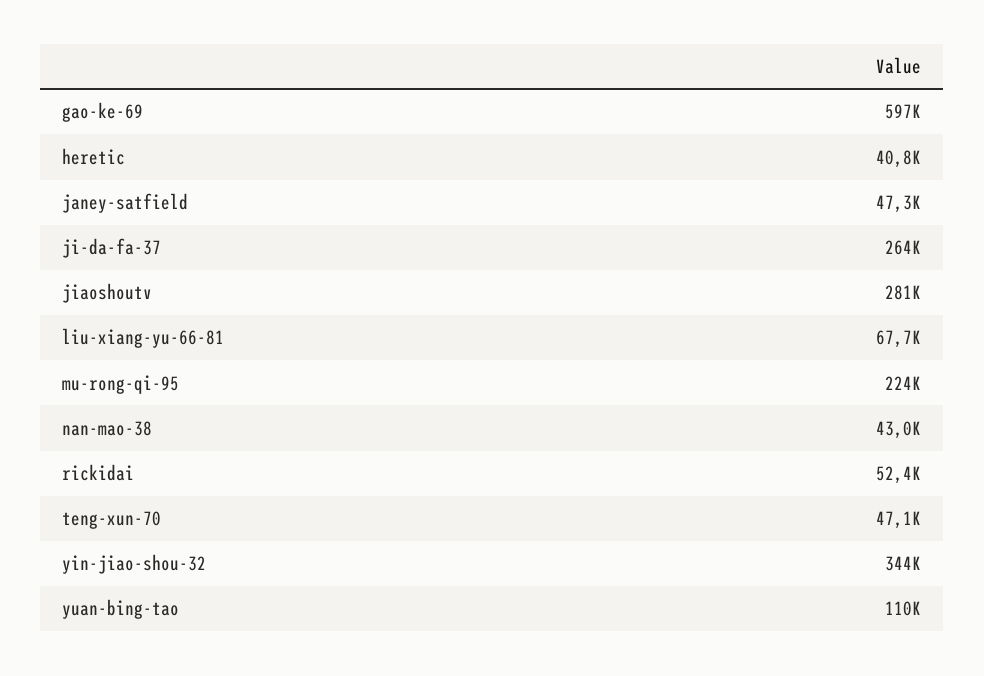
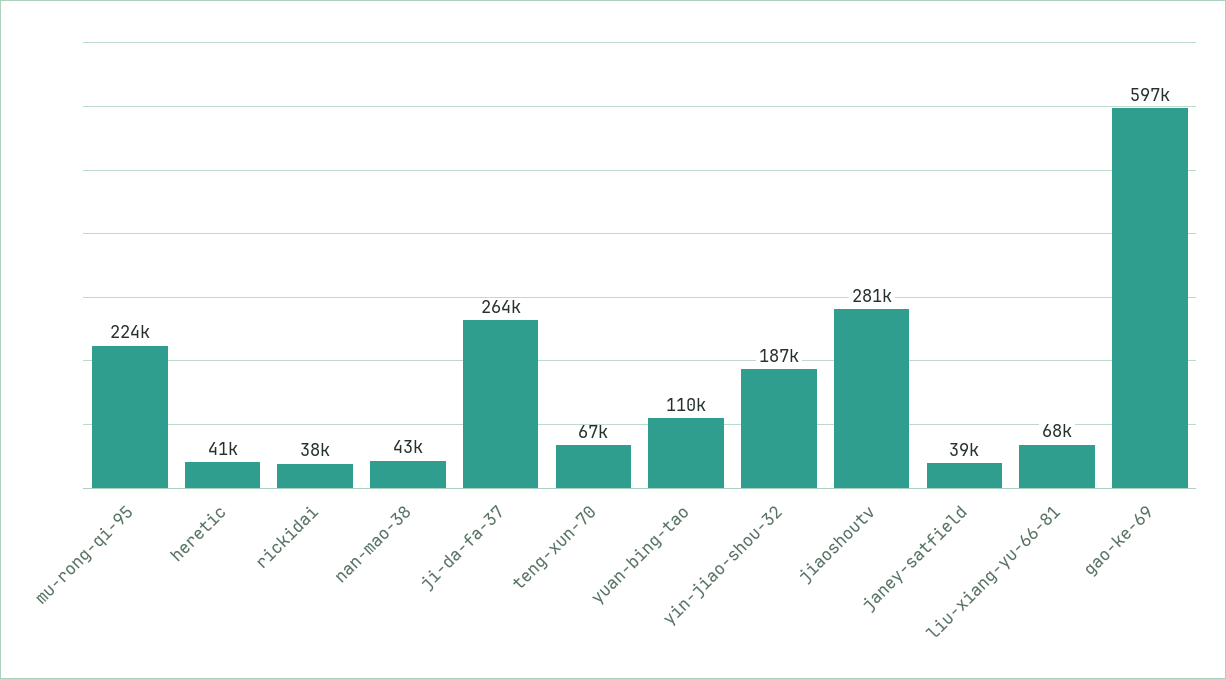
  {
    "gao-ke-69": 597000,
    "heretic": 40800,
-   "janey-satfield": 47300,
+   "janey-satfield": 39000,
    "ji-da-fa-37": 264000,
    "jiaoshoutv": 281000,
    "liu-xiang-yu-66-81": 67700,
    "mu-rong-qi-95": 224000,
    "nan-mao-38": 43000,
-   "rickidai": 52400,
+   "rickidai": 38000,
-   "teng-xun-70": 47100,
+   "teng-xun-70": 67000,
-   "yin-jiao-shou-32": 344000,
+   "yin-jiao-shou-32": 187000,
    "yuan-bing-tao": 110000
  }

